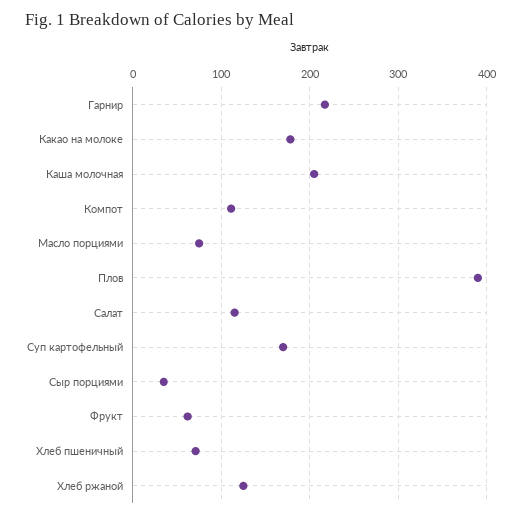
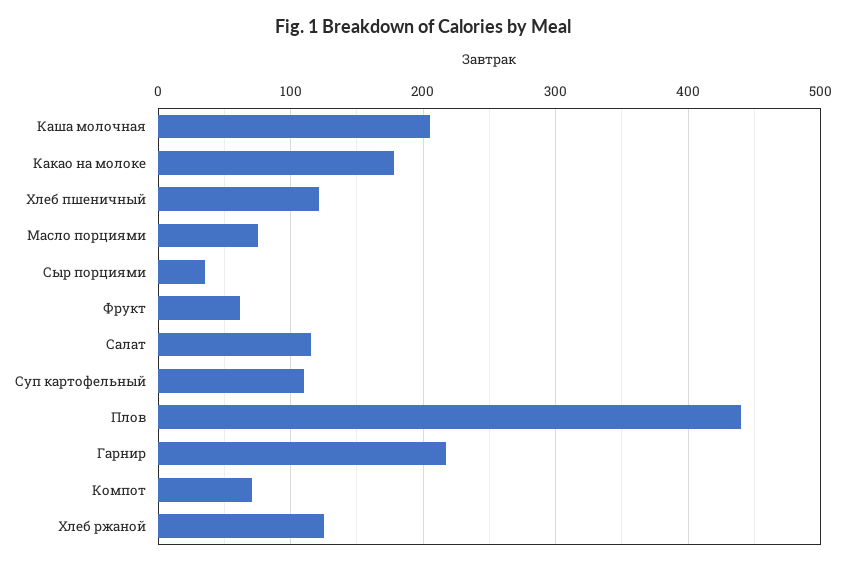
  {
    "Гарнир": 220,
    "Какао на молоке": 180,
    "Каша молочная": 210,
-   "Компот": 110,
+   "Компот": 70,
    "Масло порциями": 80,
-   "Плов": 390,
+   "Плов": 440,
    "Салат": 120,
-   "Суп картофельный": 170,
+   "Суп картофельный": 110,
    "Сыр порциями": 40,
    "Фрукт": 60,
-   "Хлеб пшеничный": 70,
+   "Хлеб пшеничный": 120,
    "Хлеб ржаной": 130
  }

